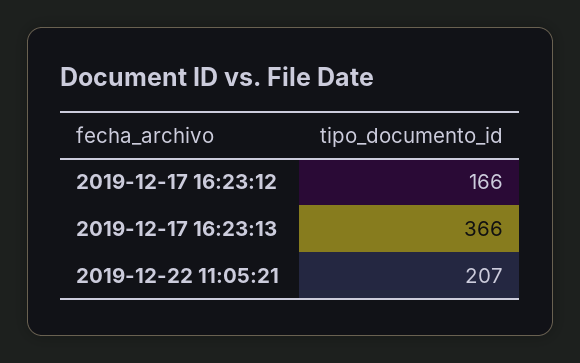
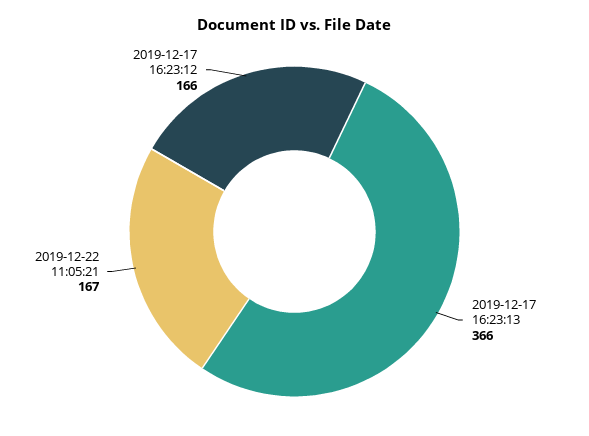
  {
    "2019-12-17 16:23:12": 166,
    "2019-12-17 16:23:13": 366,
-   "2019-12-22 11:05:21": 207
+   "2019-12-22 11:05:21": 167
  }

